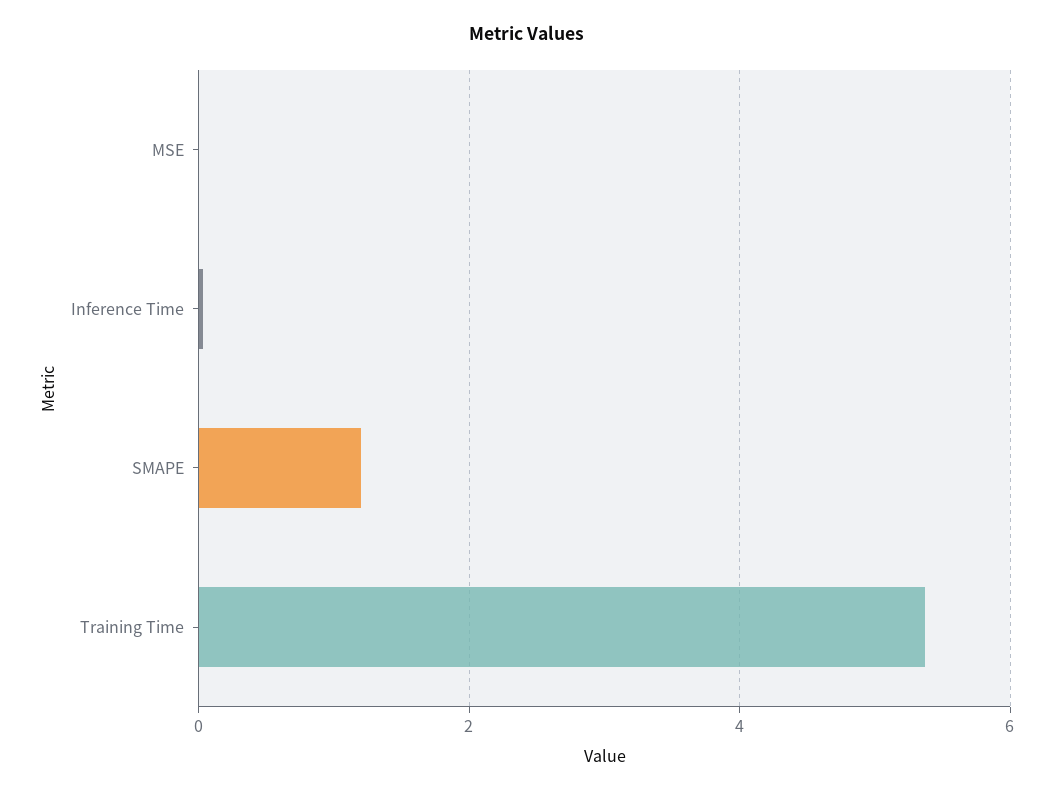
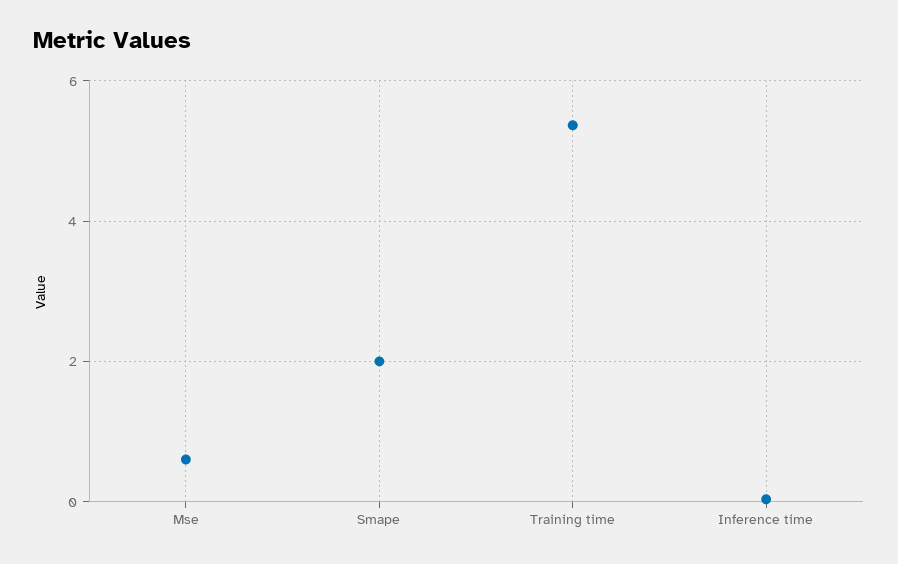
  {
-   "MSE": 0,
+   "MSE": 0.6,
    "Inference Time": 0,
-   "SMAPE": 1.2,
+   "SMAPE": 2,
    "Training Time": 5.4
  }

